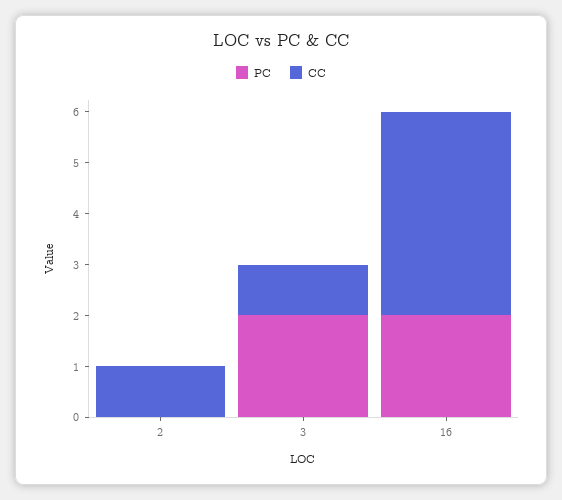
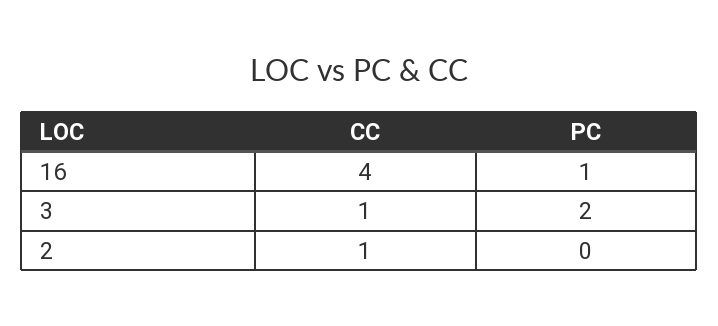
  {
    "PC": {
      "2": 0,
      "3": 2,
-     "16": 2
+     "16": 1
    },
    "CC": {
      "2": 1,
      "3": 1,
      "16": 4
    }
  }

